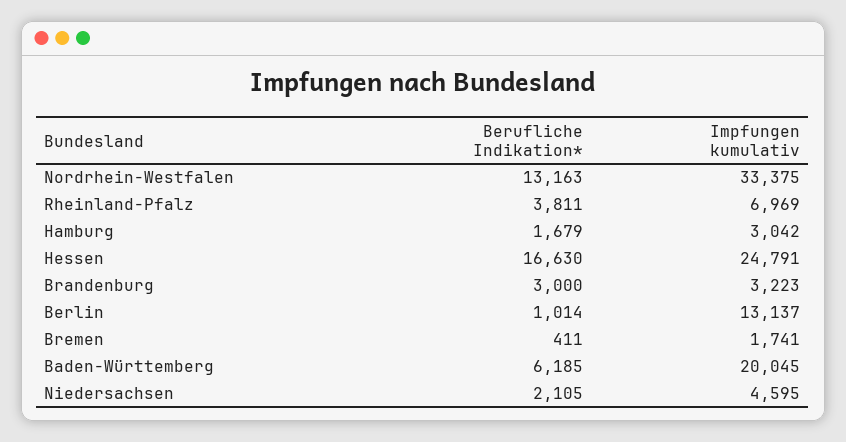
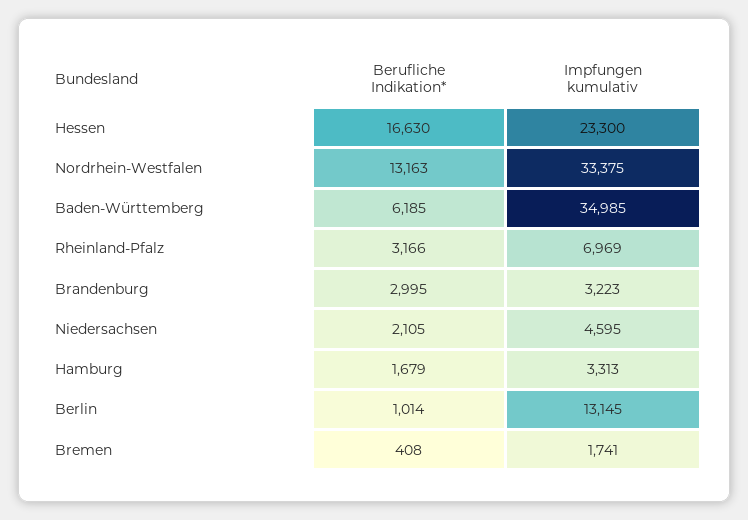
  {
    "Berufliche Indikation*": {
      "Nordrhein-Westfalen": 13163,
-     "Rheinland-Pfalz": 3811,
+     "Rheinland-Pfalz": 3166,
      "Hamburg": 1679,
      "Hessen": 16630,
-     "Brandenburg": 3000,
+     "Brandenburg": 2995,
      "Berlin": 1014,
-     "Bremen": 411,
+     "Bremen": 408,
      "Baden-Württemberg": 6185,
      "Niedersachsen": 2105
    },
    "Impfungen kumulativ": {
      "Nordrhein-Westfalen": 33375,
      "Rheinland-Pfalz": 6969,
-     "Hamburg": 3042,
+     "Hamburg": 3313,
-     "Hessen": 24791,
+     "Hessen": 23300,
      "Brandenburg": 3223,
-     "Berlin": 13137,
+     "Berlin": 13145,
      "Bremen": 1741,
-     "Baden-Württemberg": 20045,
+     "Baden-Württemberg": 34985,
      "Niedersachsen": 4595
    }
  }

